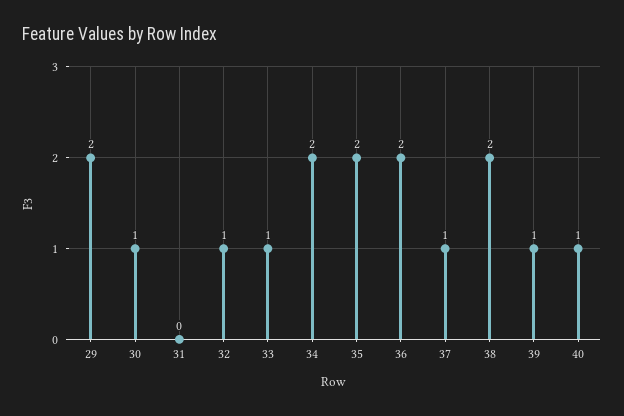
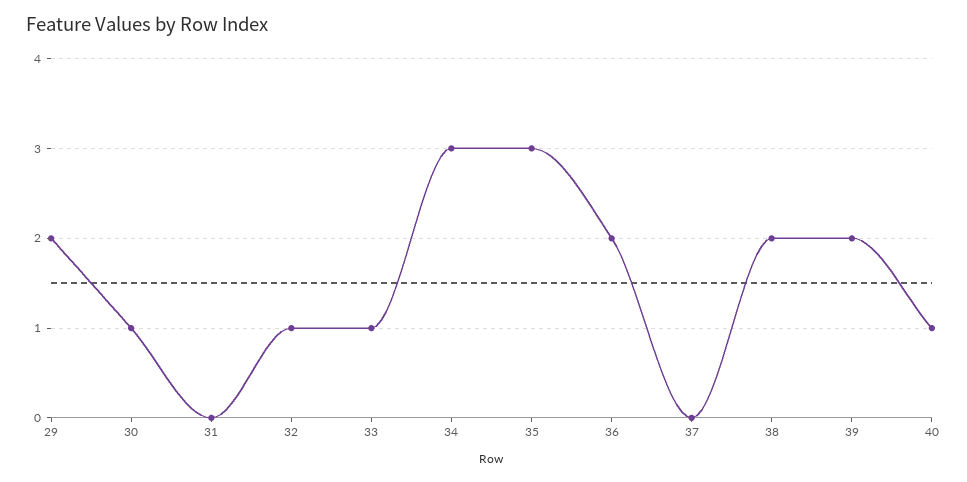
  {
    "29": 2,
    "30": 1,
    "31": 0,
    "32": 1,
    "33": 1,
-   "34": 2,
+   "34": 3,
-   "35": 2,
+   "35": 3,
    "36": 2,
-   "37": 1,
+   "37": 0,
    "38": 2,
-   "39": 1,
+   "39": 2,
    "40": 1
  }

